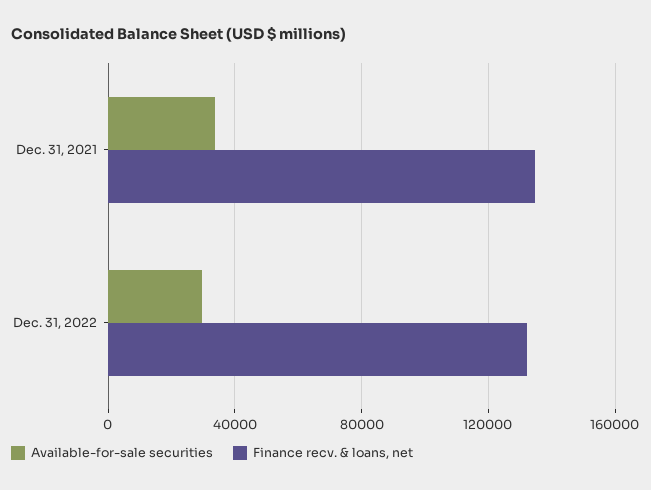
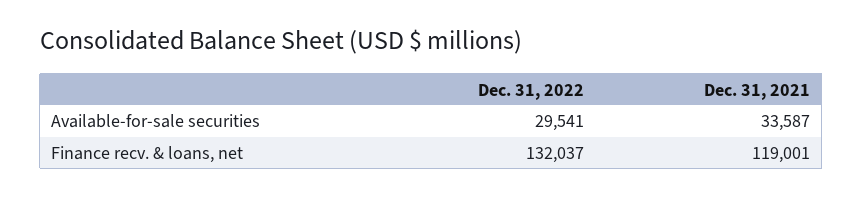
  {
    "Available-for-sale securities": {
      "Dec. 31, 2021": 33587,
      "Dec. 31, 2022": 29541
    },
    "Finance recv. & loans, net": {
-     "Dec. 31, 2021": 135000,
+     "Dec. 31, 2021": 119001,
      "Dec. 31, 2022": 132037
    }
  }

